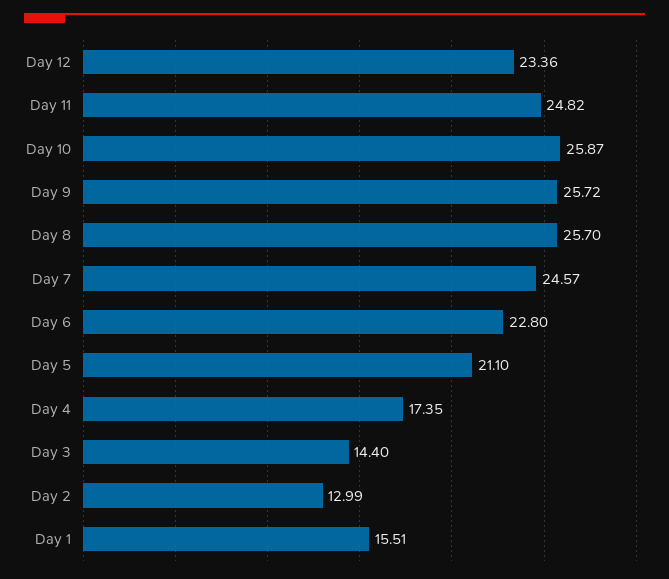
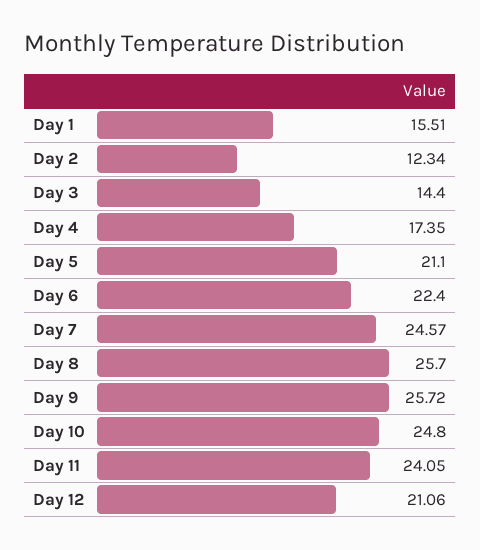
  {
-   "Day 12": 23.36,
+   "Day 12": 21.06,
-   "Day 11": 24.82,
+   "Day 11": 24.05,
-   "Day 10": 25.87,
+   "Day 10": 24.8,
    "Day 9": 25.72,
    "Day 8": 25.7,
    "Day 7": 24.57,
-   "Day 6": 22.8,
+   "Day 6": 22.4,
    "Day 5": 21.1,
    "Day 4": 17.35,
    "Day 3": 14.4,
-   "Day 2": 12.99,
+   "Day 2": 12.34,
    "Day 1": 15.51
  }

